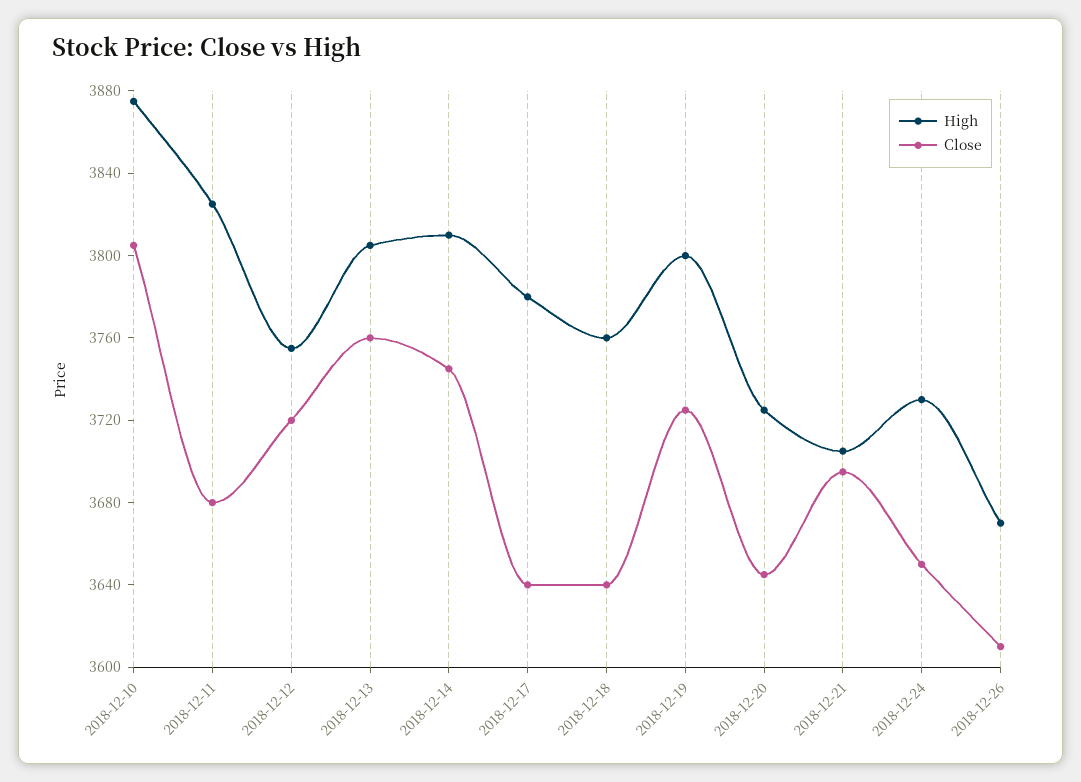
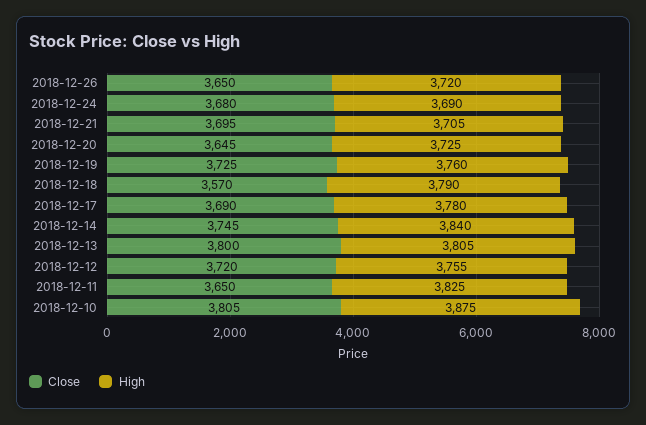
  {
    "High": {
      "2018-12-10": 3875,
      "2018-12-11": 3825,
      "2018-12-12": 3755,
      "2018-12-13": 3805,
-     "2018-12-14": 3810,
+     "2018-12-14": 3840,
      "2018-12-17": 3780,
-     "2018-12-18": 3760,
+     "2018-12-18": 3790,
-     "2018-12-19": 3800,
+     "2018-12-19": 3760,
      "2018-12-20": 3725,
      "2018-12-21": 3705,
-     "2018-12-24": 3730,
+     "2018-12-24": 3690,
-     "2018-12-26": 3670
+     "2018-12-26": 3720
    },
    "Close": {
      "2018-12-10": 3805,
-     "2018-12-11": 3680,
+     "2018-12-11": 3650,
      "2018-12-12": 3720,
-     "2018-12-13": 3760,
+     "2018-12-13": 3800,
      "2018-12-14": 3745,
-     "2018-12-17": 3640,
+     "2018-12-17": 3690,
-     "2018-12-18": 3640,
+     "2018-12-18": 3570,
      "2018-12-19": 3725,
      "2018-12-20": 3645,
      "2018-12-21": 3695,
-     "2018-12-24": 3650,
+     "2018-12-24": 3680,
-     "2018-12-26": 3610
+     "2018-12-26": 3650
    }
  }

